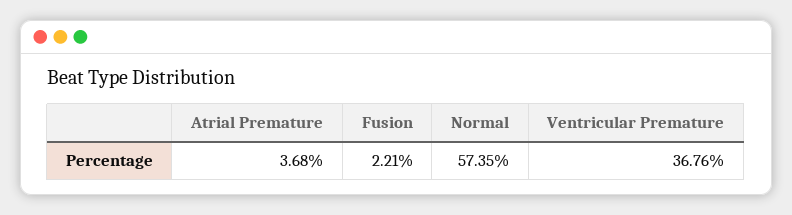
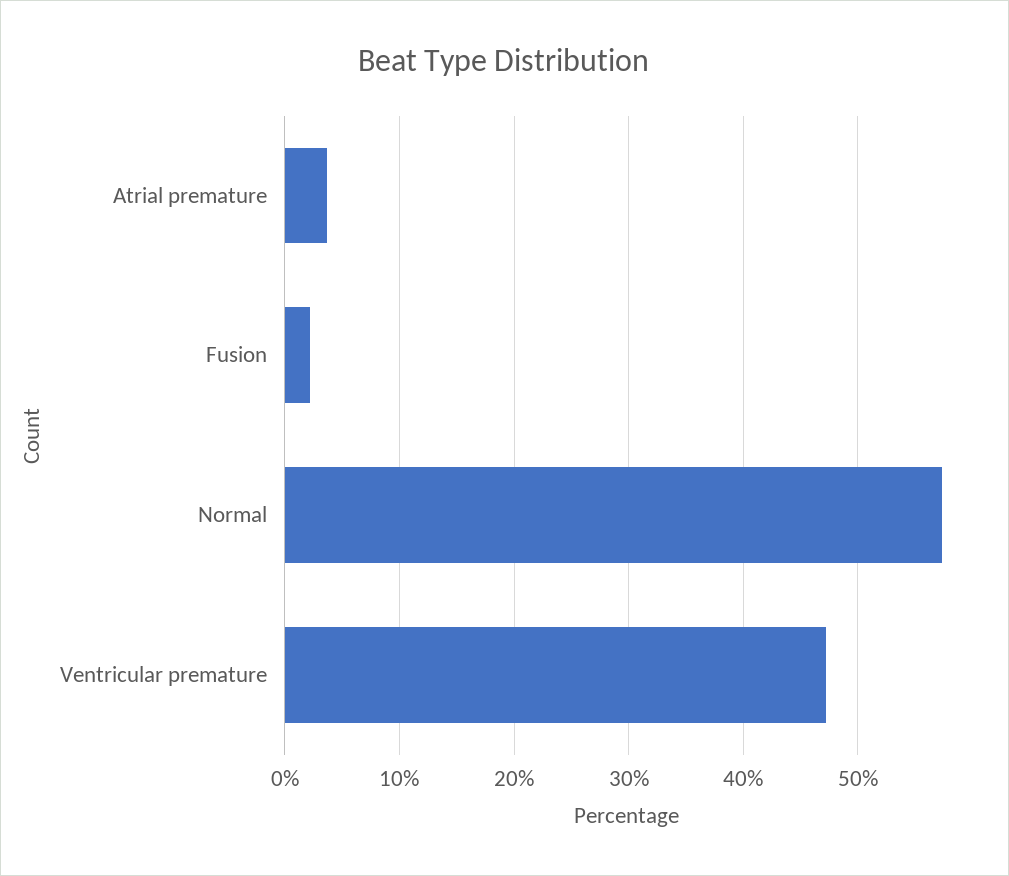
  {
    "Atrial Premature": 3.68,
    "Fusion": 2.21,
    "Normal": 57.35,
-   "Ventricular Premature": 36.76
+   "Ventricular Premature": 47
  }

